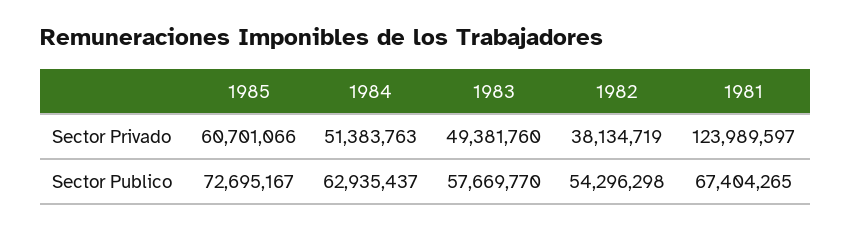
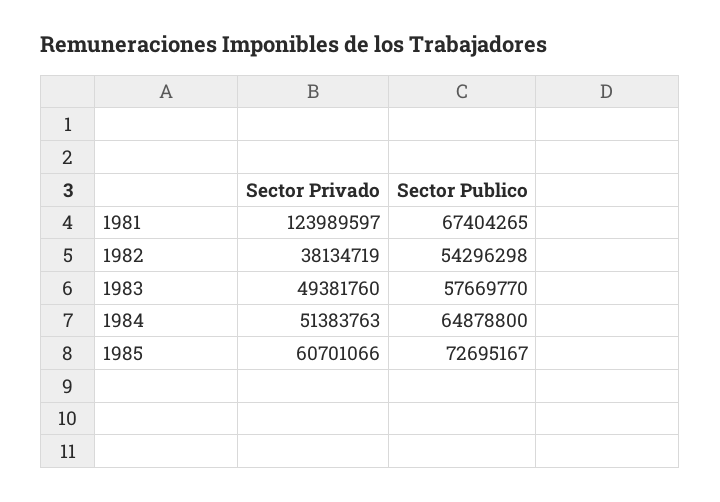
  {
    "1985": {
      "Sector Privado": 60701066,
      "Sector Publico": 72695167
    },
    "1984": {
      "Sector Privado": 51383763,
-     "Sector Publico": 62935437
+     "Sector Publico": 64878800
    },
    "1983": {
      "Sector Privado": 49381760,
      "Sector Publico": 57669770
    },
    "1982": {
      "Sector Privado": 38134719,
      "Sector Publico": 54296298
    },
    "1981": {
      "Sector Privado": 123989597,
      "Sector Publico": 67404265
    }
  }

